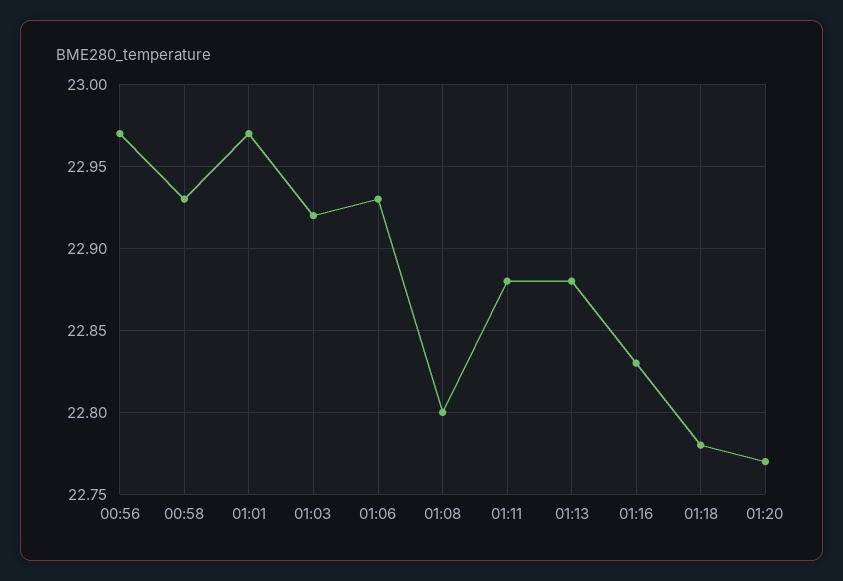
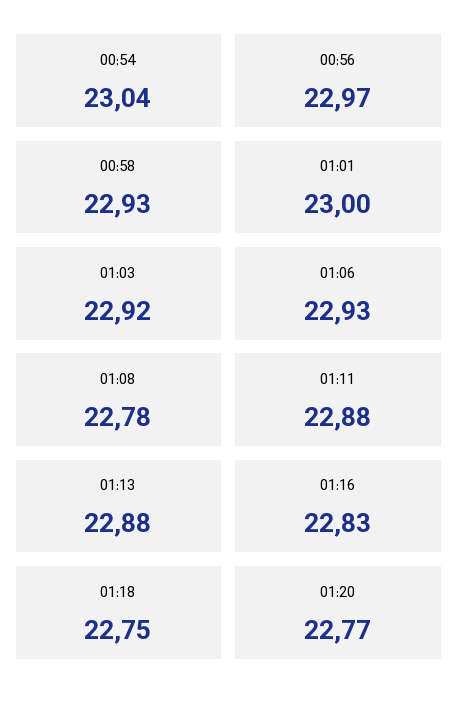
  {
    "00:56": 22.97,
    "00:58": 22.93,
-   "01:01": 22.97,
+   "01:01": 23,
    "01:03": 22.92,
    "01:06": 22.93,
-   "01:08": 22.8,
+   "01:08": 22.78,
    "01:11": 22.88,
    "01:13": 22.88,
    "01:16": 22.83,
-   "01:18": 22.78,
+   "01:18": 22.75,
-   "01:20": 22.77
+   "01:20": 22.77,
+   "00:54": 23.04
  }

